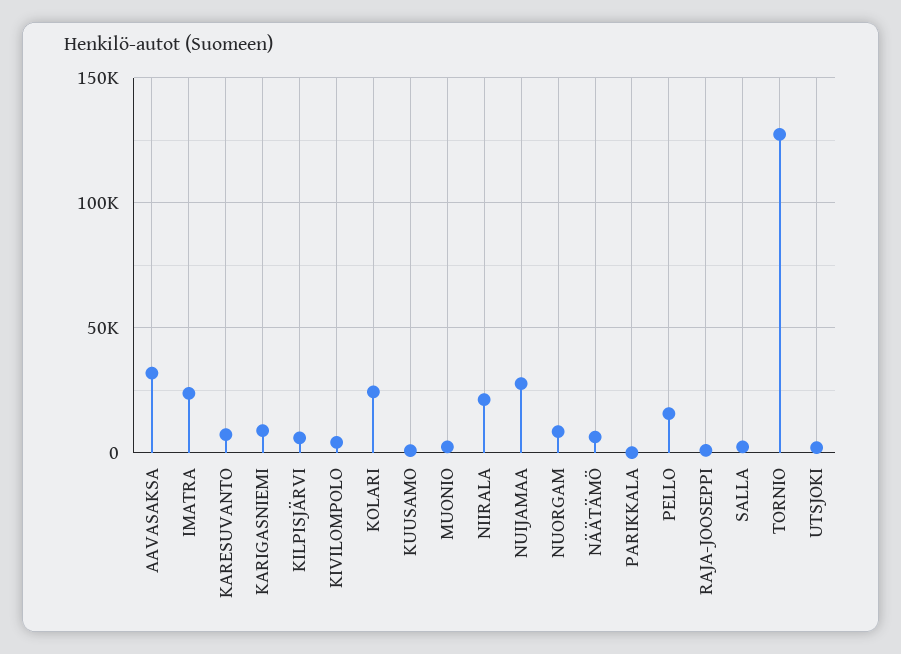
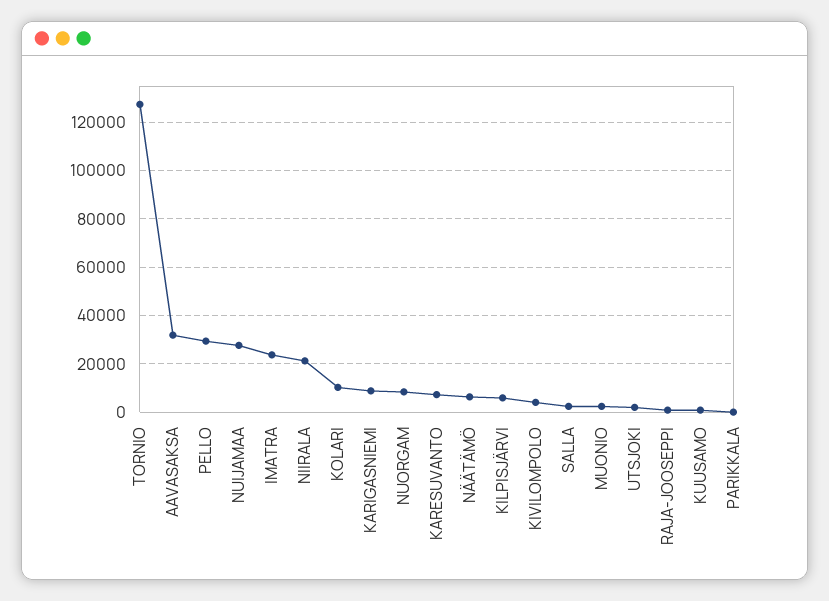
  {
    "AAVASAKSA": 32500,
    "IMATRA": 22500,
    "KARESUVANTO": 7500,
    "KARIGASNIEMI": 10000,
    "KILPISJÄRVI": 5000,
    "KIVILOMPOLO": 5000,
-   "KOLARI": 25000,
+   "KOLARI": 10000,
    "KUUSAMO": 0,
    "MUONIO": 2500,
    "NIIRALA": 20000,
    "NUIJAMAA": 27500,
    "NUORGAM": 7500,
    "NÄÄTÄMÖ": 5000,
    "PARIKKALA": 0,
-   "PELLO": 15000,
+   "PELLO": 30000,
    "RAJA-JOOSEPPI": 0,
    "SALLA": 2500,
    "TORNIO": 127500,
    "UTSJOKI": 2500
  }

